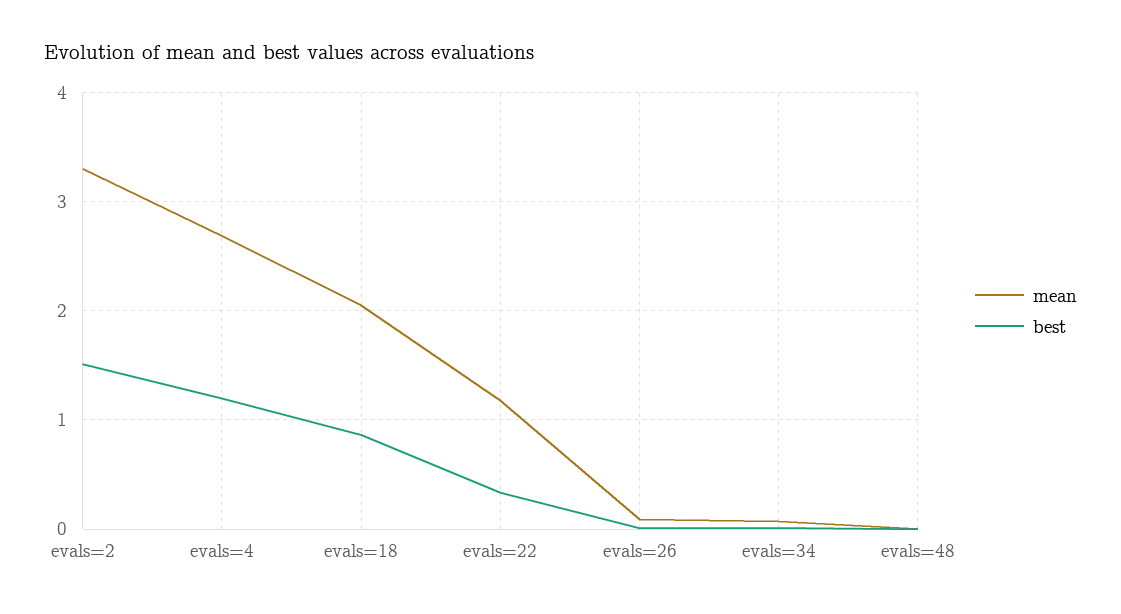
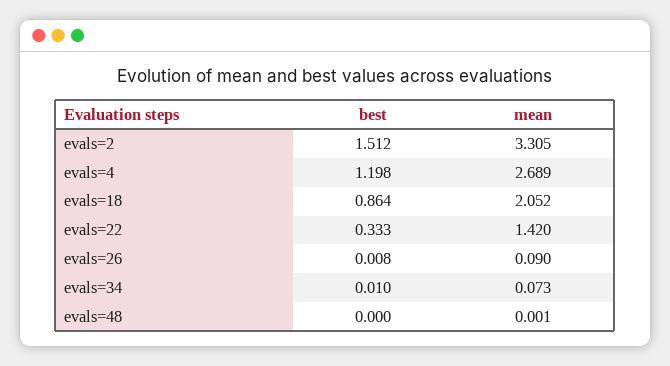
  {
    "mean": {
      "evals=2": 3.305,
      "evals=4": 2.689,
      "evals=18": 2.052,
-     "evals=22": 1.2,
+     "evals=22": 1.42,
      "evals=26": 0.09,
      "evals=34": 0.073,
      "evals=48": 0.001
    },
    "best": {
      "evals=2": 1.512,
      "evals=4": 1.198,
      "evals=18": 0.864,
      "evals=22": 0.333,
      "evals=26": 0.008,
      "evals=34": 0.01,
      "evals=48": 0
    }
  }

